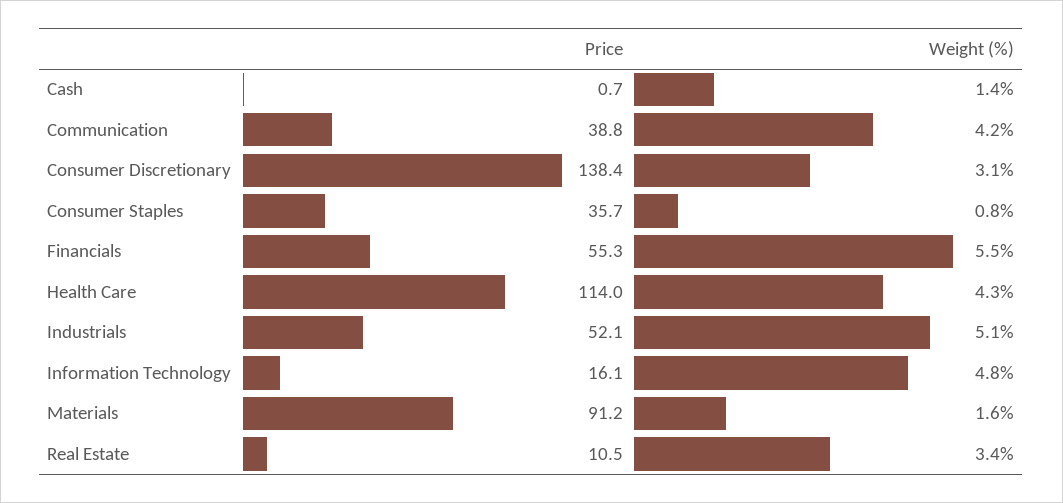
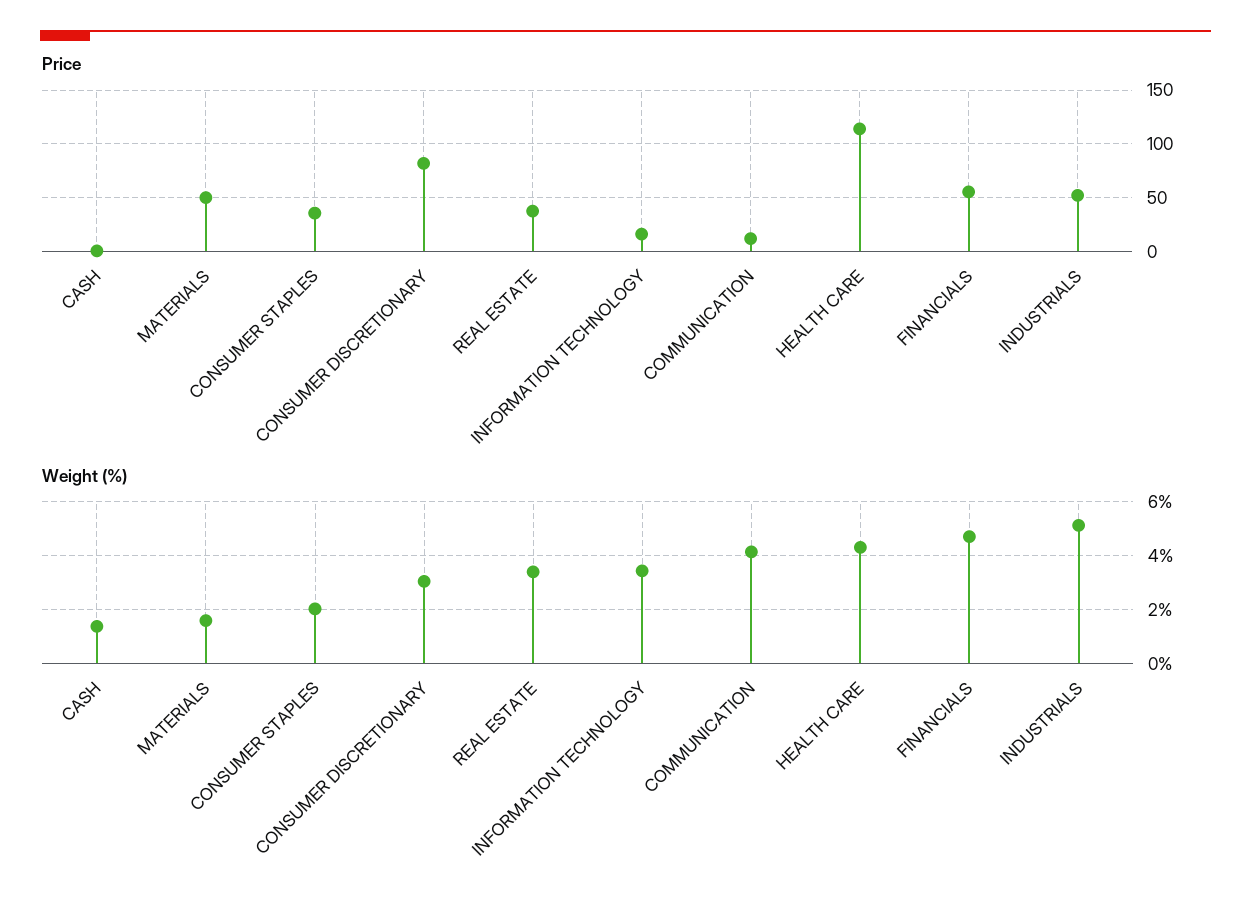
  {
    "Price": {
      "Cash": 0.7,
-     "Communication": 38.8,
+     "Communication": 10,
-     "Consumer Discretionary": 138.4,
+     "Consumer Discretionary": 80,
      "Consumer Staples": 35.7,
      "Financials": 55.3,
      "Health Care": 114,
      "Industrials": 52.1,
      "Information Technology": 16.1,
-     "Materials": 91.2,
+     "Materials": 50,
-     "Real Estate": 10.5
+     "Real Estate": 40
    },
    "Weight (%)": {
      "Cash": 1.4,
      "Communication": 4.2,
      "Consumer Discretionary": 3.1,
-     "Consumer Staples": 0.8,
+     "Consumer Staples": 2,
-     "Financials": 5.5,
+     "Financials": 4.75,
      "Health Care": 4.3,
      "Industrials": 5.1,
-     "Information Technology": 4.8,
+     "Information Technology": 3.5,
      "Materials": 1.6,
      "Real Estate": 3.4
    }
  }

